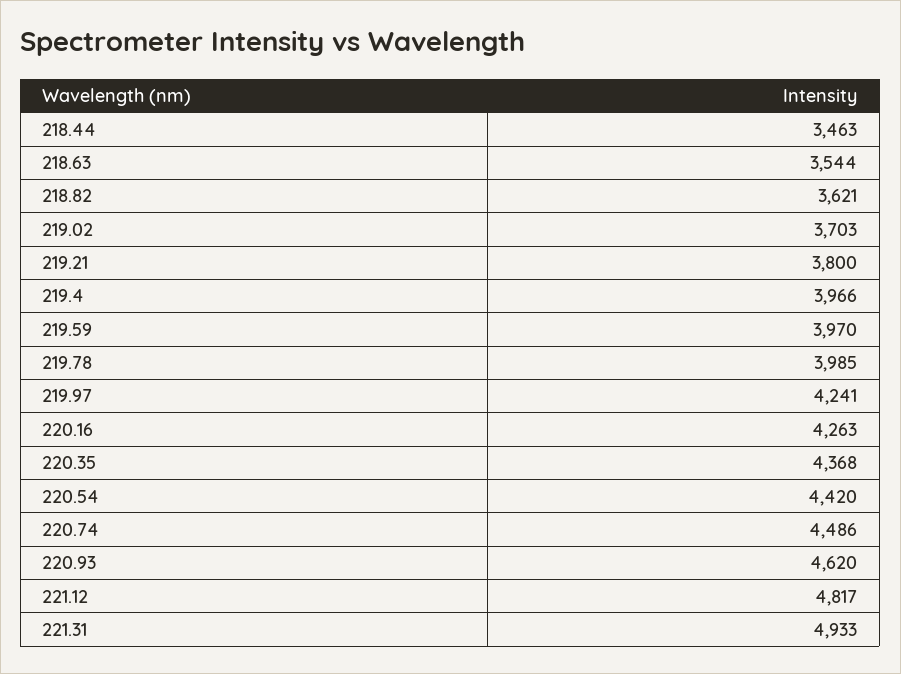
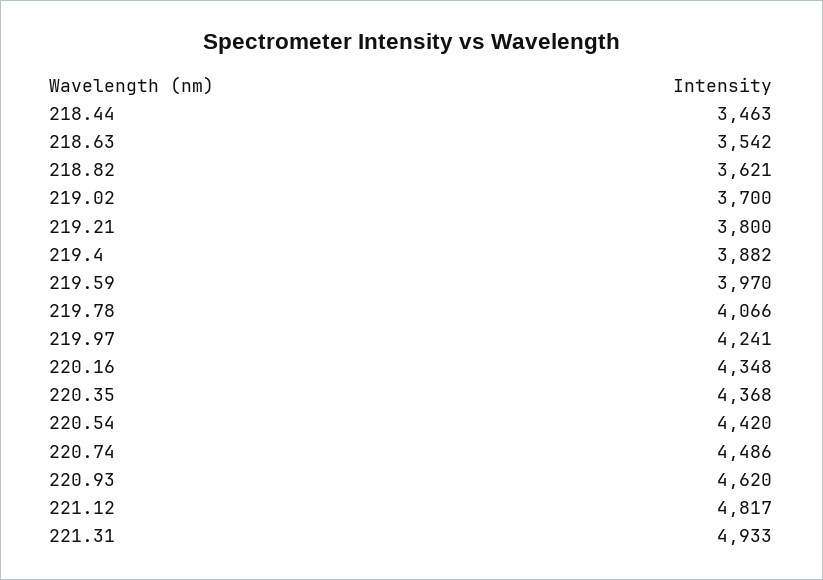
  {
    "218.44": 3463,
-   "218.63": 3544,
+   "218.63": 3542,
    "218.82": 3621,
-   "219.02": 3703,
+   "219.02": 3700,
    "219.21": 3800,
-   "219.4": 3966,
+   "219.4": 3882,
    "219.59": 3970,
-   "219.78": 3985,
+   "219.78": 4066,
    "219.97": 4241,
-   "220.16": 4263,
+   "220.16": 4348,
    "220.35": 4368,
    "220.54": 4420,
    "220.74": 4486,
    "220.93": 4620,
    "221.12": 4817,
    "221.31": 4933
  }

